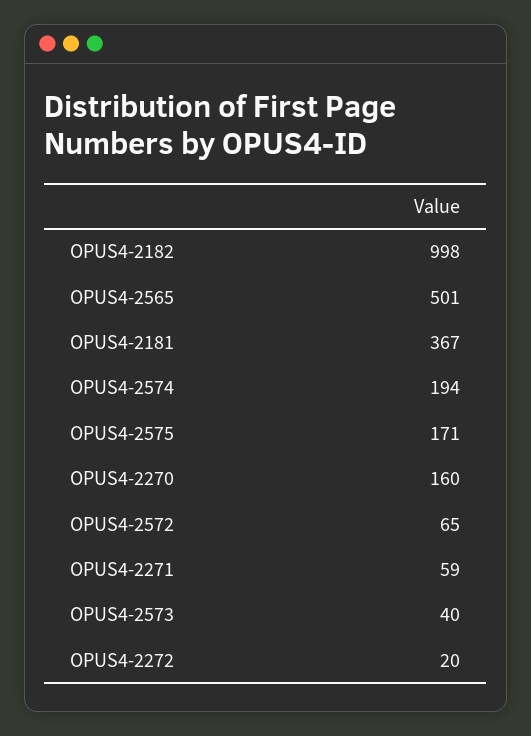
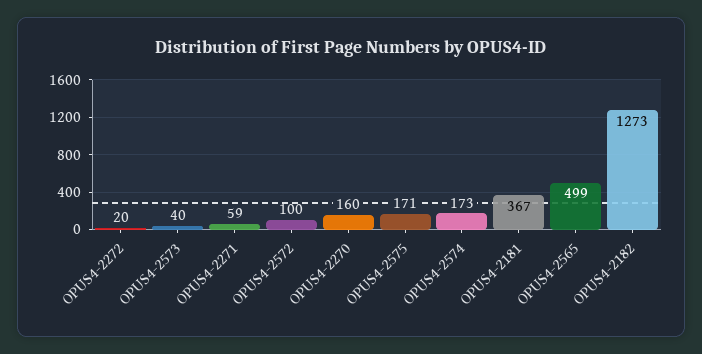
  {
-   "OPUS4-2182": 998,
+   "OPUS4-2182": 1273,
-   "OPUS4-2565": 501,
+   "OPUS4-2565": 499,
    "OPUS4-2181": 367,
-   "OPUS4-2574": 194,
+   "OPUS4-2574": 173,
    "OPUS4-2575": 171,
    "OPUS4-2270": 160,
-   "OPUS4-2572": 65,
+   "OPUS4-2572": 100,
    "OPUS4-2271": 59,
    "OPUS4-2573": 40,
    "OPUS4-2272": 20
  }

